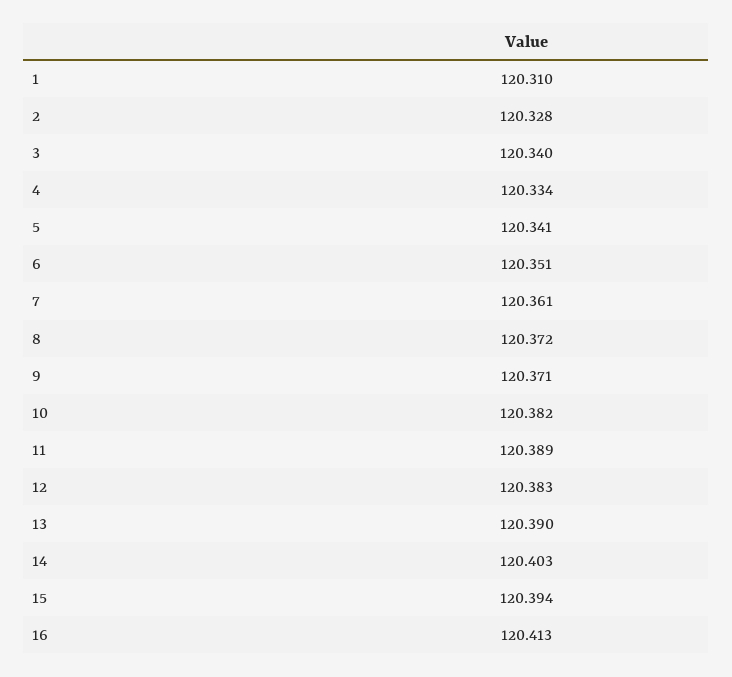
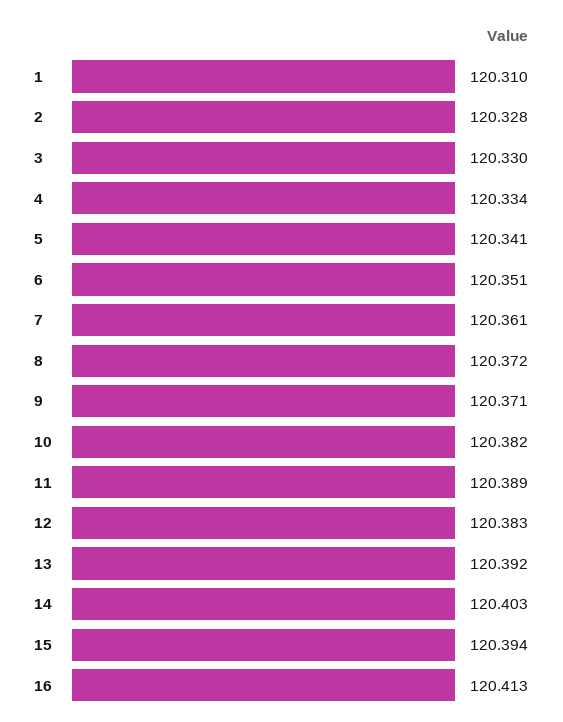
  {
    "1": 120.31,
    "2": 120.328,
-   "3": 120.34,
+   "3": 120.33,
    "4": 120.334,
    "5": 120.341,
    "6": 120.351,
    "7": 120.361,
    "8": 120.372,
    "9": 120.371,
    "10": 120.382,
    "11": 120.389,
    "12": 120.383,
-   "13": 120.39,
+   "13": 120.392,
    "14": 120.403,
    "15": 120.394,
    "16": 120.413
  }

